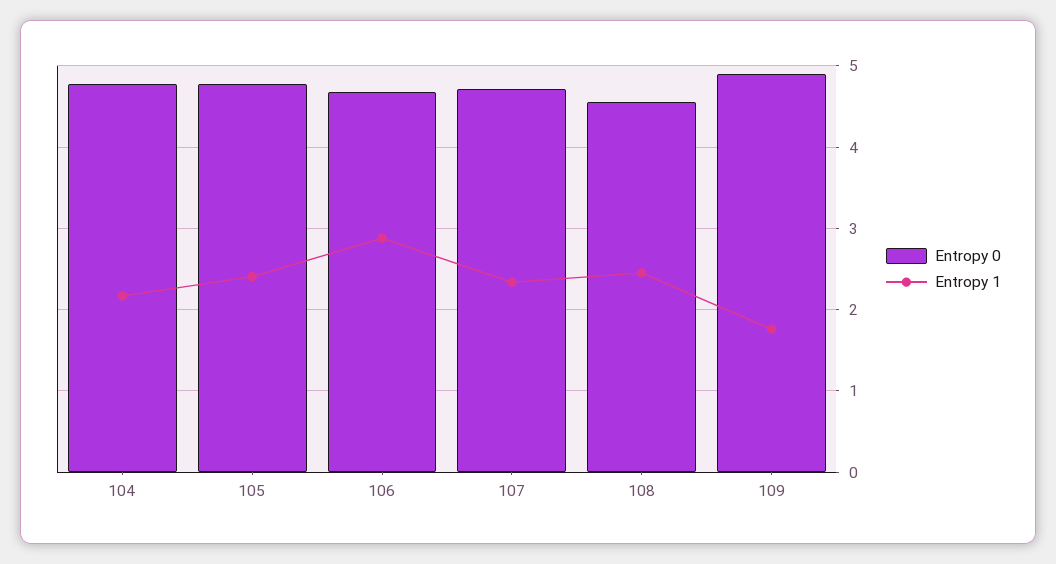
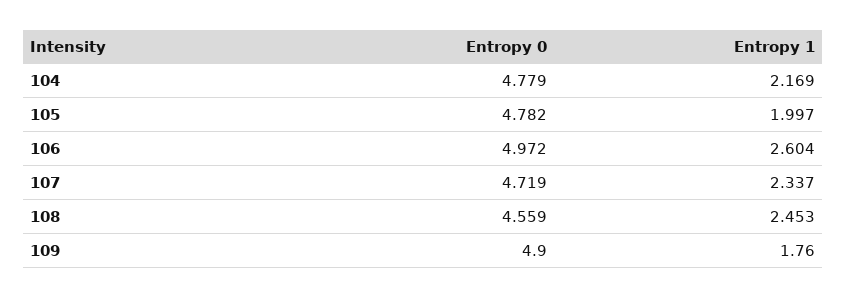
  {
    "Entropy 0": {
      "104": 4.779,
      "105": 4.782,
-     "106": 4.7,
+     "106": 4.972,
      "107": 4.719,
      "108": 4.559,
      "109": 4.9
    },
    "Entropy 1": {
      "104": 2.169,
-     "105": 2.4,
+     "105": 1.997,
-     "106": 2.9,
+     "106": 2.604,
      "107": 2.337,
      "108": 2.453,
      "109": 1.76
    }
  }

